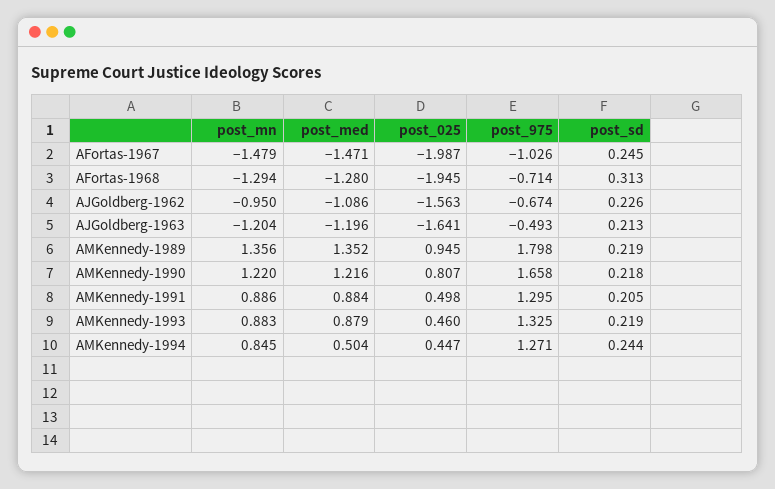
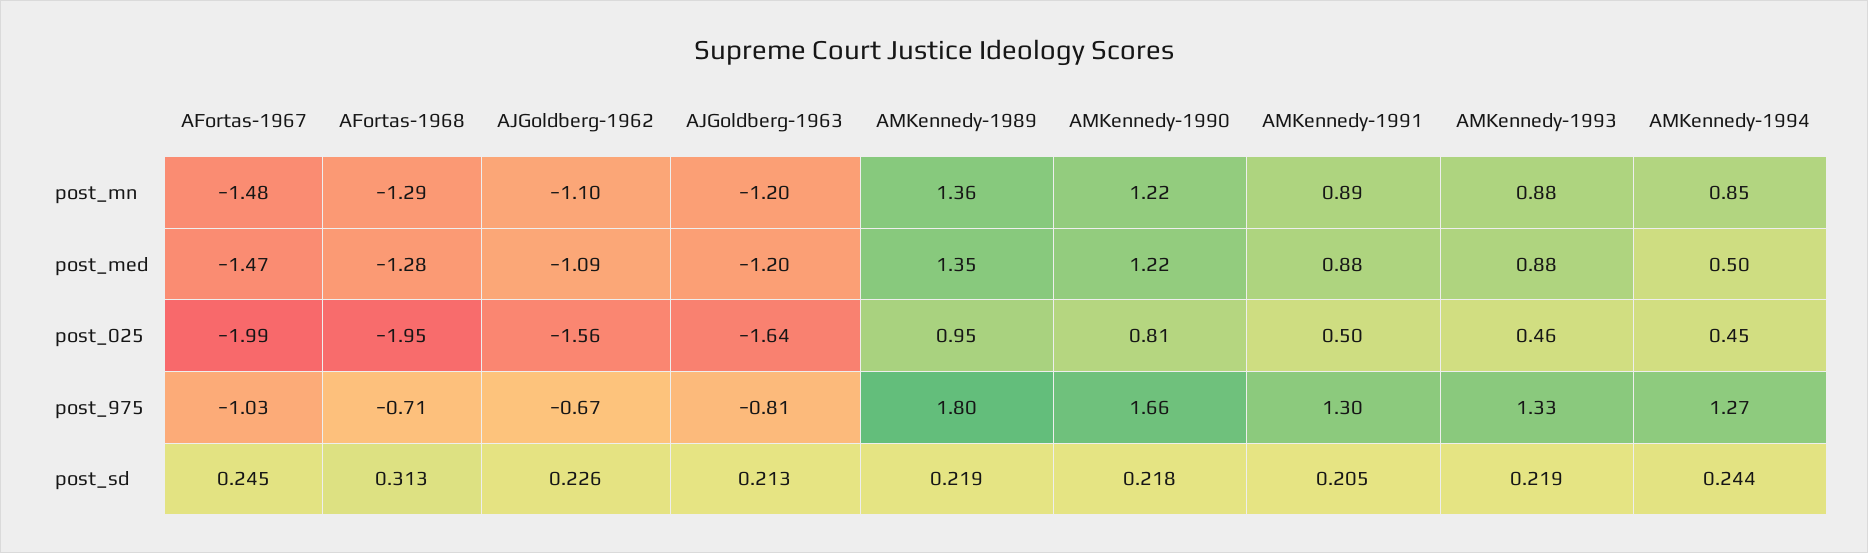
  {
    "post_mn": {
      "AFortas-1967": -1.479,
      "AFortas-1968": -1.294,
-     "AJGoldberg-1962": -0.95,
+     "AJGoldberg-1962": -1.1,
      "AJGoldberg-1963": -1.204,
      "AMKennedy-1989": 1.356,
      "AMKennedy-1990": 1.22,
      "AMKennedy-1991": 0.886,
      "AMKennedy-1993": 0.883,
      "AMKennedy-1994": 0.845
    },
    "post_med": {
      "AFortas-1967": -1.471,
      "AFortas-1968": -1.28,
      "AJGoldberg-1962": -1.086,
      "AJGoldberg-1963": -1.196,
      "AMKennedy-1989": 1.352,
      "AMKennedy-1990": 1.216,
      "AMKennedy-1991": 0.884,
      "AMKennedy-1993": 0.879,
      "AMKennedy-1994": 0.504
    },
    "post_025": {
      "AFortas-1967": -1.987,
      "AFortas-1968": -1.945,
      "AJGoldberg-1962": -1.563,
      "AJGoldberg-1963": -1.641,
      "AMKennedy-1989": 0.945,
      "AMKennedy-1990": 0.807,
      "AMKennedy-1991": 0.498,
      "AMKennedy-1993": 0.46,
      "AMKennedy-1994": 0.447
    },
    "post_975": {
      "AFortas-1967": -1.026,
      "AFortas-1968": -0.714,
      "AJGoldberg-1962": -0.674,
-     "AJGoldberg-1963": -0.493,
+     "AJGoldberg-1963": -0.81,
      "AMKennedy-1989": 1.798,
      "AMKennedy-1990": 1.658,
      "AMKennedy-1991": 1.295,
      "AMKennedy-1993": 1.325,
      "AMKennedy-1994": 1.271
    },
    "post_sd": {
      "AFortas-1967": 0.245,
      "AFortas-1968": 0.313,
      "AJGoldberg-1962": 0.226,
      "AJGoldberg-1963": 0.213,
      "AMKennedy-1989": 0.219,
      "AMKennedy-1990": 0.218,
      "AMKennedy-1991": 0.205,
      "AMKennedy-1993": 0.219,
      "AMKennedy-1994": 0.244
    }
  }

